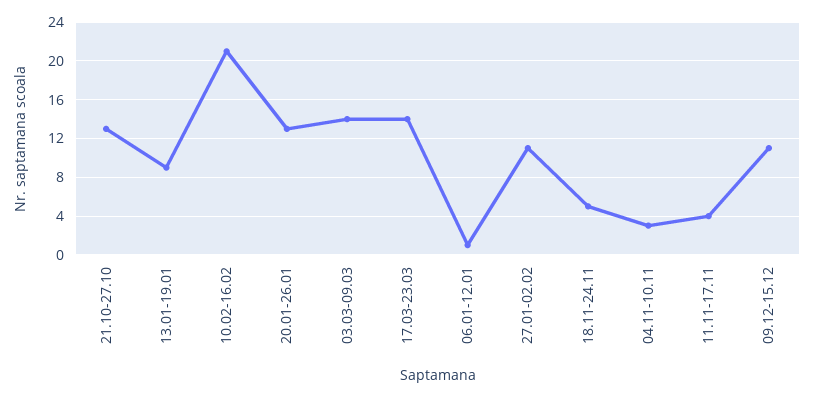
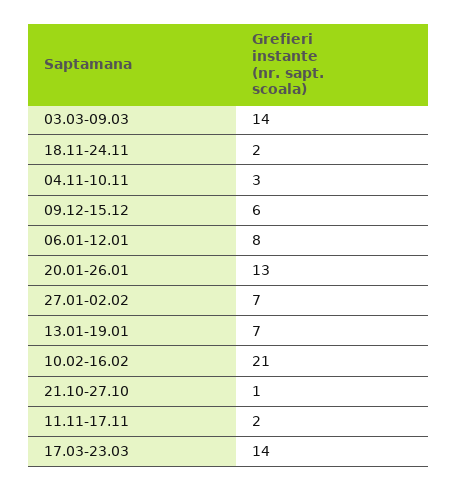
  {
-   "21.10-27.10": 13,
+   "21.10-27.10": 1,
-   "13.01-19.01": 9,
+   "13.01-19.01": 7,
    "10.02-16.02": 21,
    "20.01-26.01": 13,
    "03.03-09.03": 14,
    "17.03-23.03": 14,
-   "06.01-12.01": 1,
+   "06.01-12.01": 8,
-   "27.01-02.02": 11,
+   "27.01-02.02": 7,
-   "18.11-24.11": 5,
+   "18.11-24.11": 2,
    "04.11-10.11": 3,
-   "11.11-17.11": 4,
+   "11.11-17.11": 2,
-   "09.12-15.12": 11
+   "09.12-15.12": 6
  }

